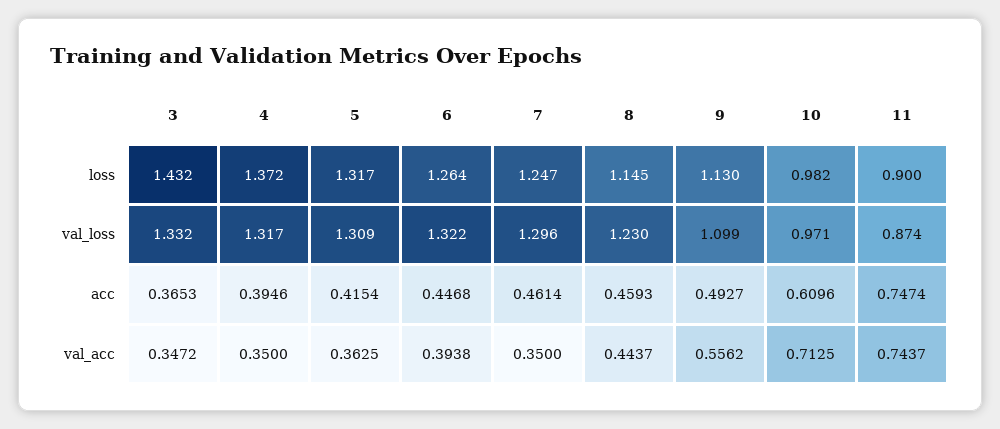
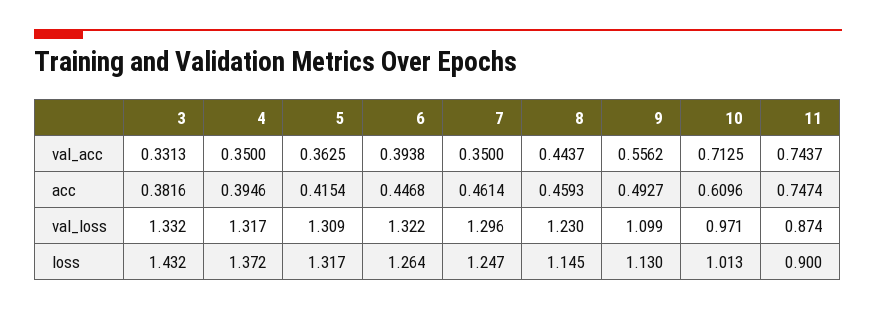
  {
    "3": {
      "loss": 1.432,
      "val_loss": 1.332,
-     "acc": 0.3653,
+     "acc": 0.3816,
-     "val_acc": 0.3472
+     "val_acc": 0.3313
    },
    "4": {
      "loss": 1.372,
      "val_loss": 1.317,
      "acc": 0.3946,
      "val_acc": 0.35
    },
    "5": {
      "loss": 1.317,
      "val_loss": 1.309,
      "acc": 0.4154,
      "val_acc": 0.3625
    },
    "6": {
      "loss": 1.264,
      "val_loss": 1.322,
      "acc": 0.4468,
      "val_acc": 0.3938
    },
    "7": {
      "loss": 1.247,
      "val_loss": 1.296,
      "acc": 0.4614,
      "val_acc": 0.35
    },
    "8": {
      "loss": 1.145,
      "val_loss": 1.23,
      "acc": 0.4593,
      "val_acc": 0.4437
    },
    "9": {
      "loss": 1.13,
      "val_loss": 1.099,
      "acc": 0.4927,
      "val_acc": 0.5562
    },
    "10": {
-     "loss": 0.982,
+     "loss": 1.013,
      "val_loss": 0.971,
      "acc": 0.6096,
      "val_acc": 0.7125
    },
    "11": {
      "loss": 0.9,
      "val_loss": 0.874,
      "acc": 0.7474,
      "val_acc": 0.7437
    }
  }

